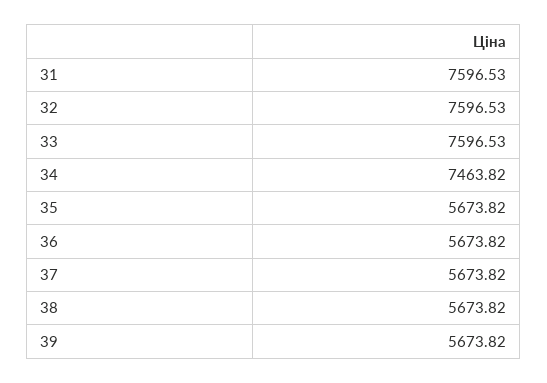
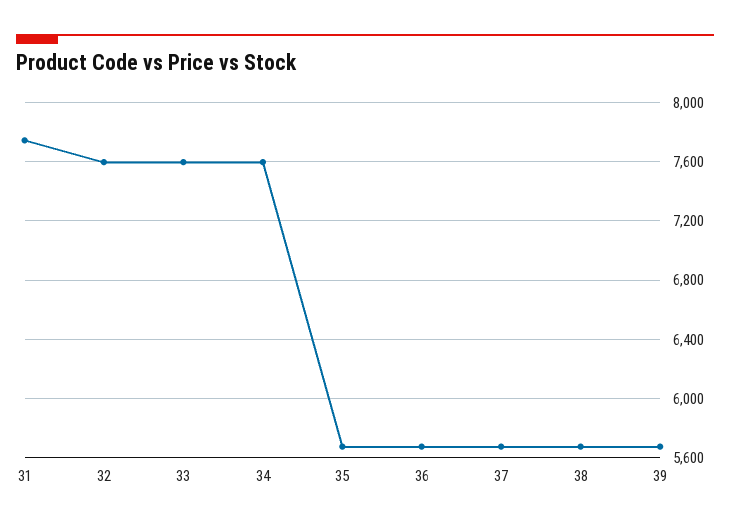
  {
-   "31": 7596.53,
+   "31": 7750,
    "32": 7596.53,
    "33": 7596.53,
-   "34": 7463.82,
+   "34": 7600,
    "35": 5673.82,
    "36": 5673.82,
    "37": 5673.82,
    "38": 5673.82,
    "39": 5673.82
  }

